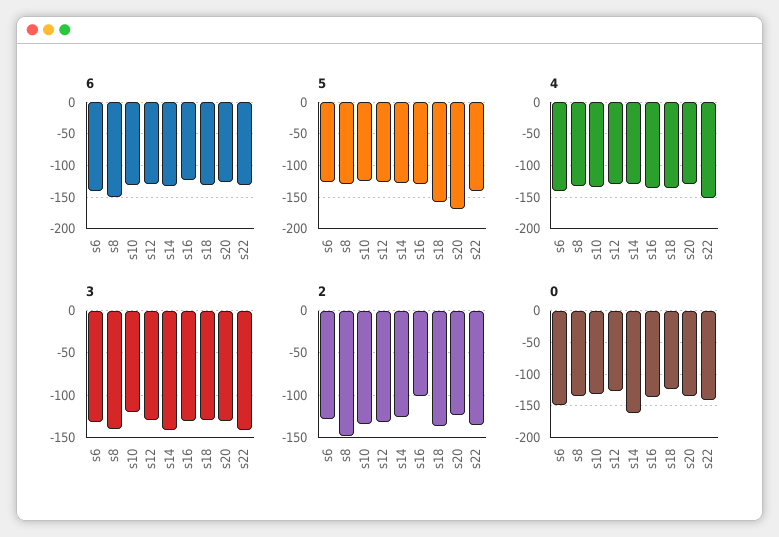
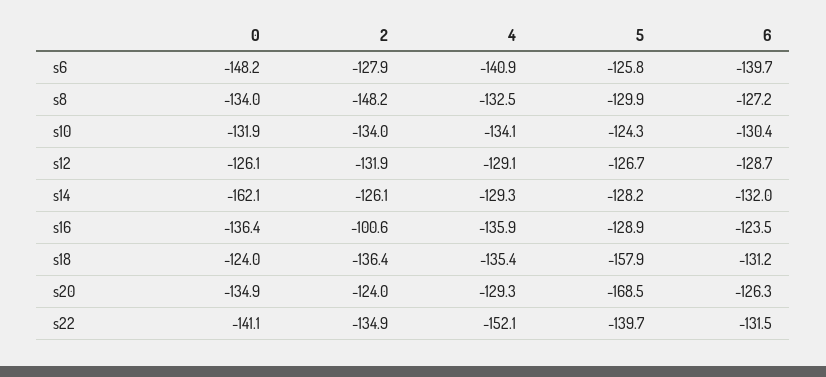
  {
    "6": {
      "s6": -139.7,
-     "s8": -150,
+     "s8": -127.2,
      "s10": -130.4,
      "s12": -128.7,
      "s14": -132,
      "s16": -123.5,
      "s18": -131.2,
      "s20": -126.3,
      "s22": -131.5
    },
    "5": {
      "s6": -125.8,
      "s8": -129.9,
      "s10": -124.3,
      "s12": -126.7,
      "s14": -128.2,
      "s16": -128.9,
      "s18": -157.9,
      "s20": -168.5,
      "s22": -139.7
    },
    "4": {
      "s6": -140.9,
      "s8": -132.5,
      "s10": -134.1,
      "s12": -129.1,
      "s14": -129.3,
      "s16": -135.9,
      "s18": -135.4,
      "s20": -129.3,
      "s22": -152.1
    },
-   "3": {
-     "s6": -130,
-     "s8": -140,
-     "s10": -120,
-     "s12": -130,
-     "s14": -140,
-     "s16": -130,
-     "s18": -130,
-     "s20": -130,
-     "s22": -140
-   },
    "2": {
      "s6": -127.9,
      "s8": -148.2,
      "s10": -134,
      "s12": -131.9,
      "s14": -126.1,
      "s16": -100.6,
      "s18": -136.4,
      "s20": -124,
      "s22": -134.9
    },
    "0": {
      "s6": -148.2,
      "s8": -134,
      "s10": -131.9,
      "s12": -126.1,
      "s14": -162.1,
      "s16": -136.4,
      "s18": -124,
      "s20": -134.9,
      "s22": -141.1
    }
  }

